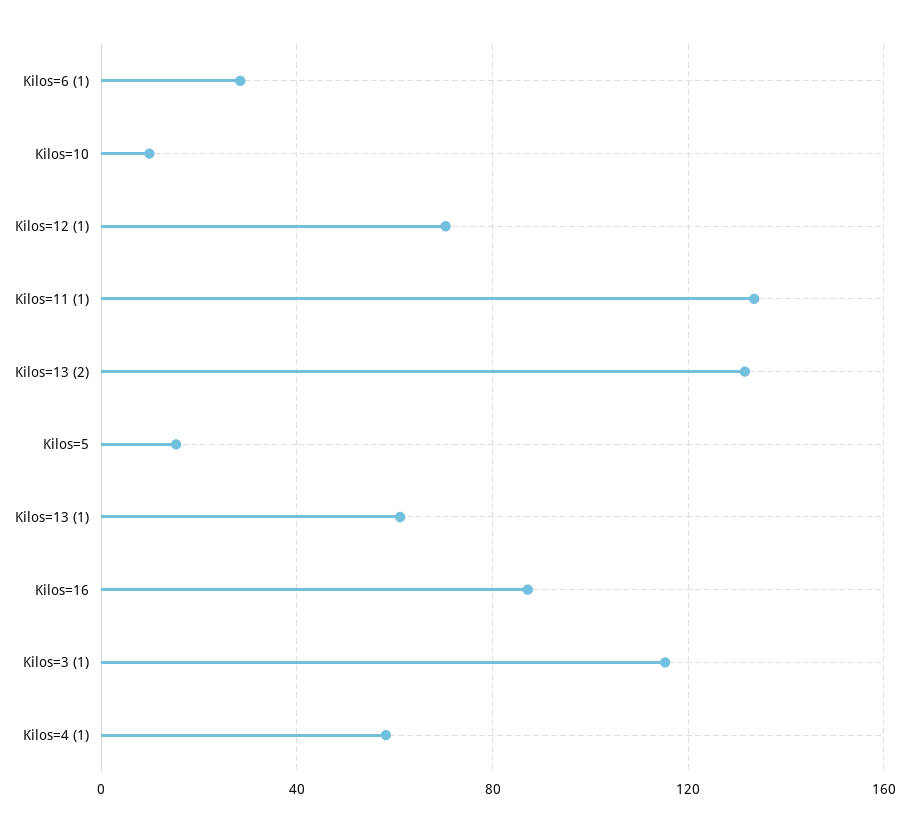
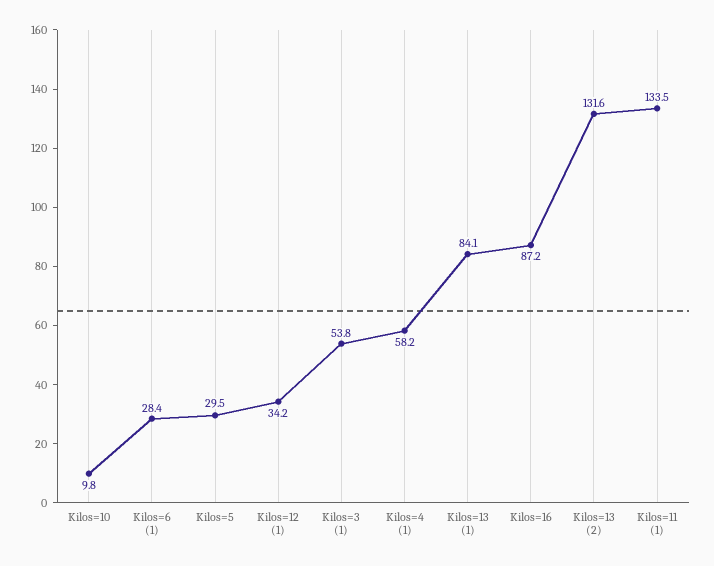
  {
    "Kilos=6 (1)": 28.4,
    "Kilos=10": 9.8,
-   "Kilos=12 (1)": 70,
+   "Kilos=12 (1)": 34.2,
    "Kilos=11 (1)": 133.5,
    "Kilos=13 (2)": 131.6,
-   "Kilos=5": 15,
+   "Kilos=5": 29.5,
-   "Kilos=13 (1)": 60,
+   "Kilos=13 (1)": 84.1,
    "Kilos=16": 87.2,
-   "Kilos=3 (1)": 115,
+   "Kilos=3 (1)": 53.8,
    "Kilos=4 (1)": 58.2
  }

